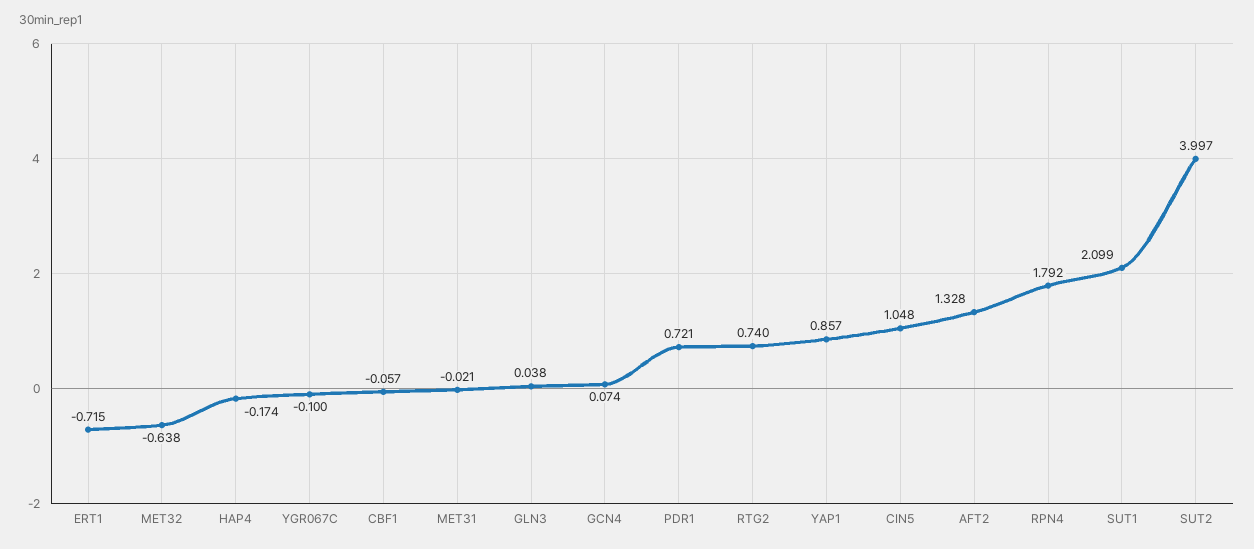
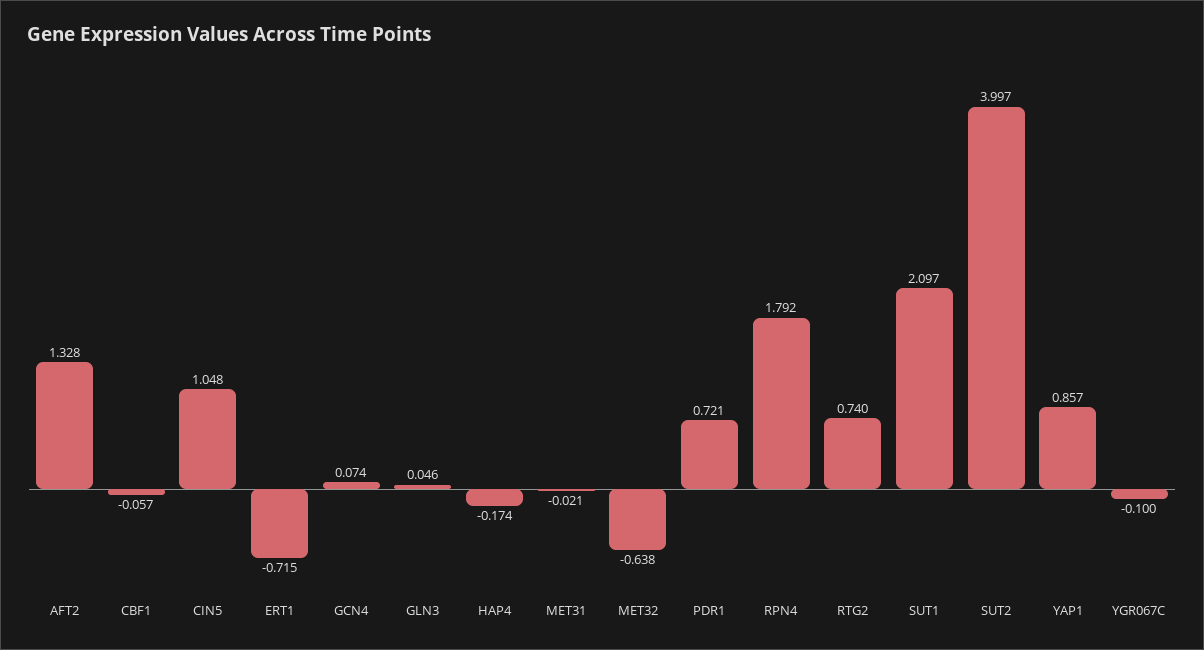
  {
    "ERT1": -0.715,
    "MET32": -0.638,
    "HAP4": -0.174,
    "YGR067C": -0.1,
    "CBF1": -0.057,
    "MET31": -0.021,
-   "GLN3": 0.038,
+   "GLN3": 0.046,
    "GCN4": 0.074,
    "PDR1": 0.721,
    "RTG2": 0.74,
    "YAP1": 0.857,
    "CIN5": 1.048,
    "AFT2": 1.328,
    "RPN4": 1.792,
-   "SUT1": 2.099,
+   "SUT1": 2.097,
    "SUT2": 3.997
  }

